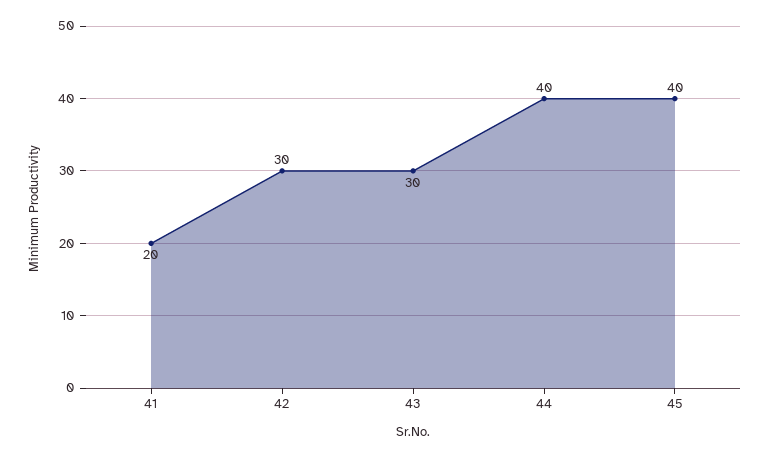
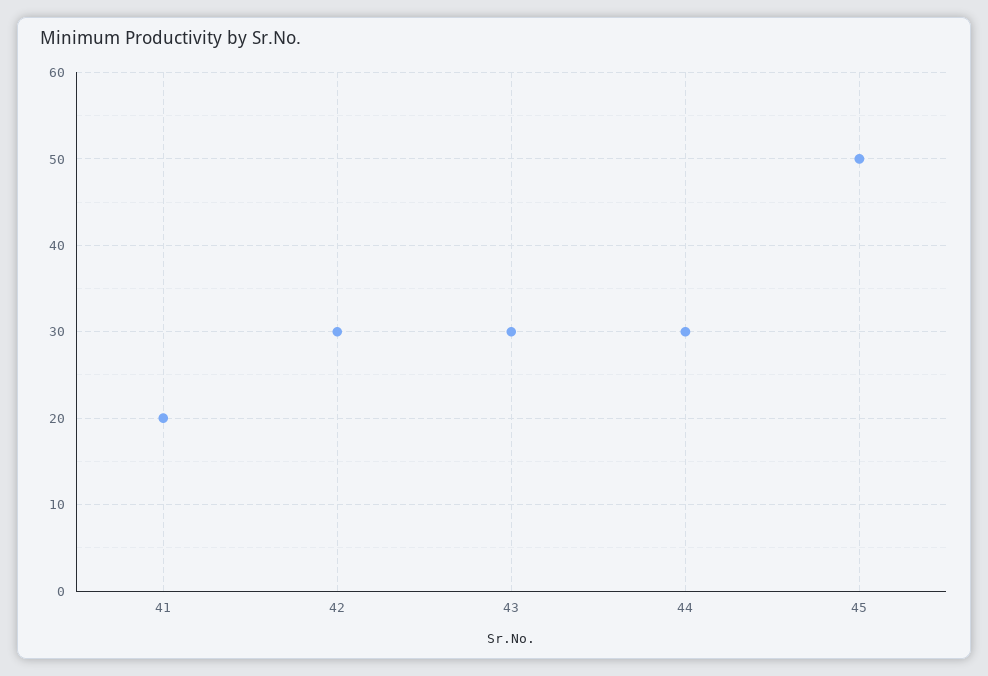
  {
    "41": 20,
    "42": 30,
    "43": 30,
-   "44": 40,
+   "44": 30,
-   "45": 40
+   "45": 50
  }

